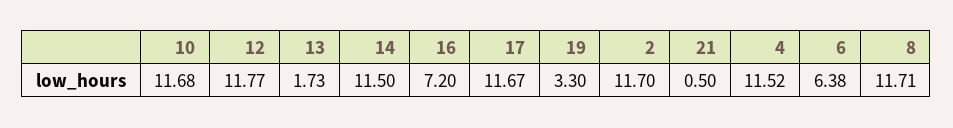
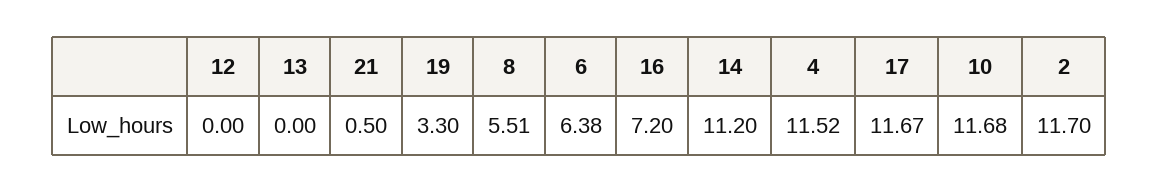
  {
    "10": 11.68,
-   "12": 11.77,
+   "12": 0,
-   "13": 1.73,
+   "13": 0,
-   "14": 11.5,
+   "14": 11.2,
    "16": 7.2,
    "17": 11.67,
    "19": 3.3,
    "2": 11.7,
    "21": 0.5,
    "4": 11.52,
    "6": 6.38,
-   "8": 11.71
+   "8": 5.51
  }

